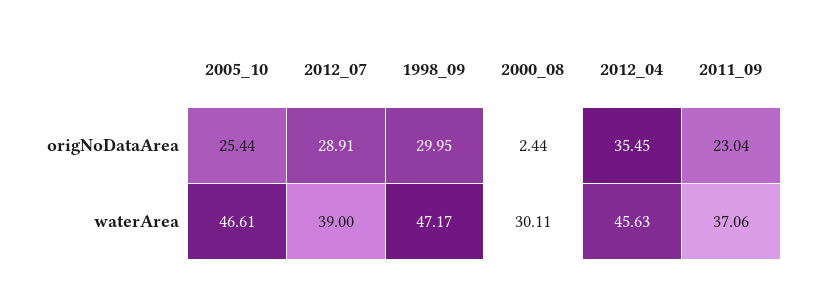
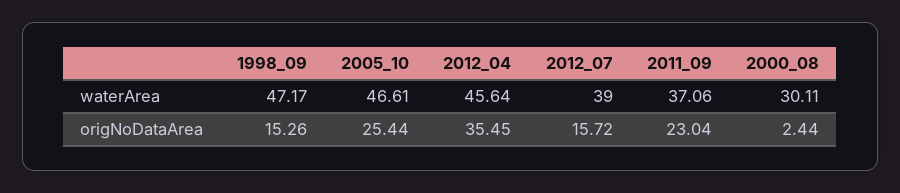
  {
    "2005_10": {
      "origNoDataArea": 25.44,
      "waterArea": 46.61
    },
    "2012_07": {
-     "origNoDataArea": 28.91,
+     "origNoDataArea": 15.72,
      "waterArea": 39
    },
    "1998_09": {
-     "origNoDataArea": 29.95,
+     "origNoDataArea": 15.26,
      "waterArea": 47.17
    },
    "2000_08": {
      "origNoDataArea": 2.44,
      "waterArea": 30.11
    },
    "2012_04": {
      "origNoDataArea": 35.45,
-     "waterArea": 45.63
+     "waterArea": 45.64
    },
    "2011_09": {
      "origNoDataArea": 23.04,
      "waterArea": 37.06
    }
  }

